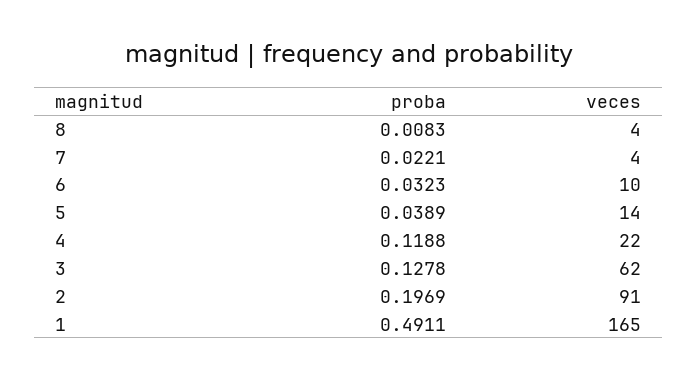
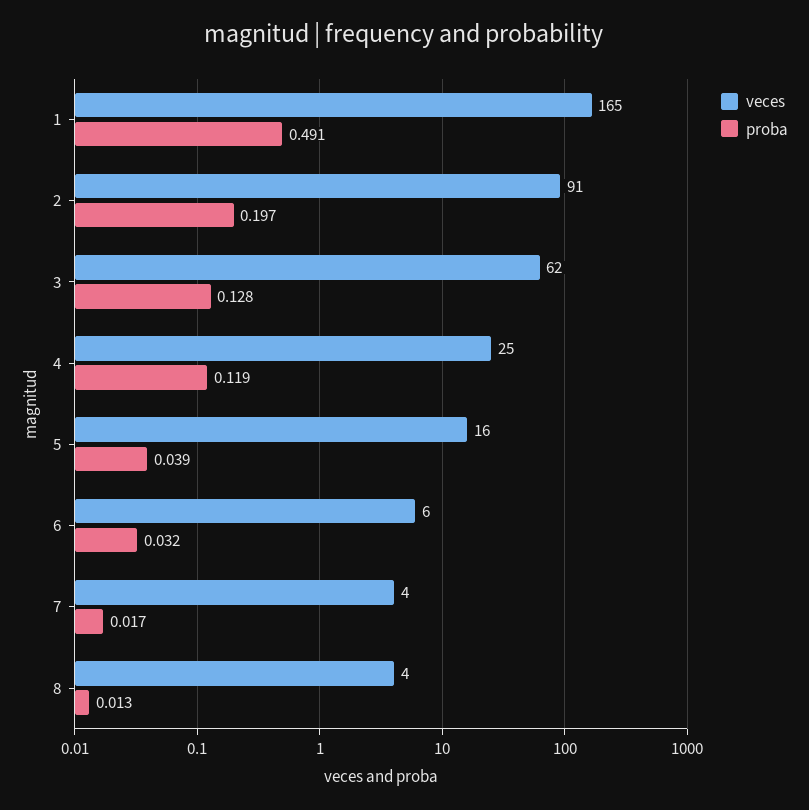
  {
    "proba": {
-     "8": 0.0083,
+     "8": 0.013,
-     "7": 0.0221,
+     "7": 0.017,
      "6": 0.0323,
      "5": 0.0389,
      "4": 0.1188,
      "3": 0.1278,
      "2": 0.1969,
      "1": 0.4911
    },
    "veces": {
      "8": 4,
      "7": 4,
-     "6": 10,
+     "6": 6,
-     "5": 14,
+     "5": 16,
-     "4": 22,
+     "4": 25,
      "3": 62,
      "2": 91,
      "1": 165
    }
  }

